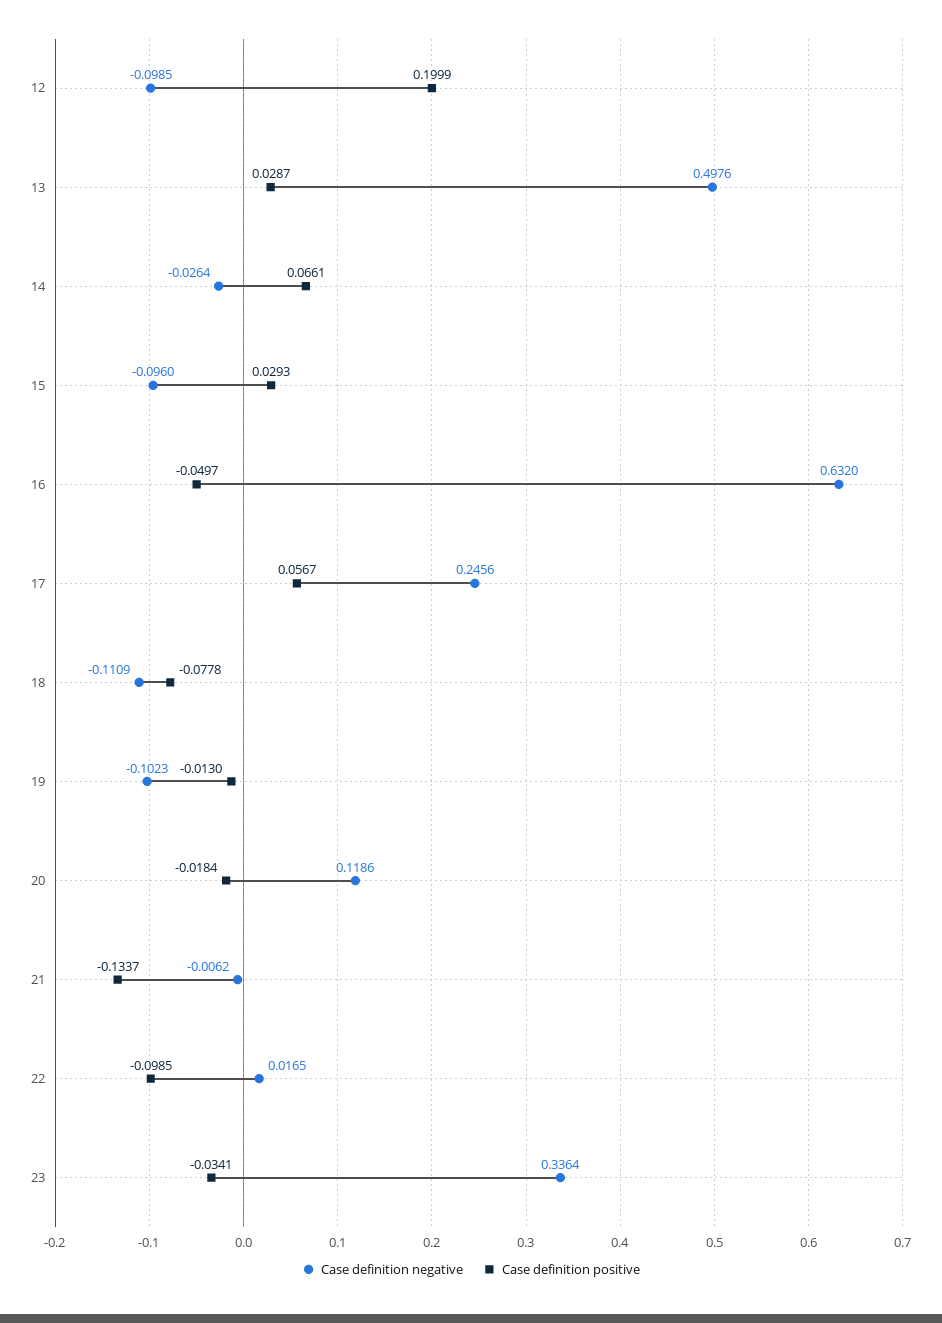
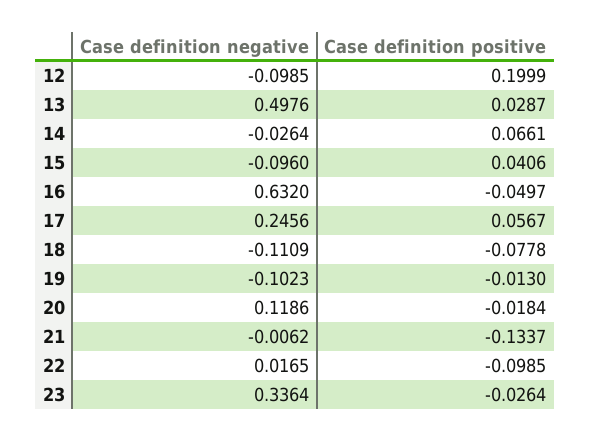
  {
    "Case definition negative": {
      "12": -0.0985,
      "13": 0.4976,
      "14": -0.0264,
      "15": -0.096,
      "16": 0.632,
      "17": 0.2456,
      "18": -0.1109,
      "19": -0.1023,
      "20": 0.1186,
      "21": -0.0062,
      "22": 0.0165,
      "23": 0.3364
    },
    "Case definition positive": {
      "12": 0.1999,
      "13": 0.0287,
      "14": 0.0661,
-     "15": 0.0293,
+     "15": 0.0406,
      "16": -0.0497,
      "17": 0.0567,
      "18": -0.0778,
      "19": -0.013,
      "20": -0.0184,
      "21": -0.1337,
      "22": -0.0985,
-     "23": -0.0341
+     "23": -0.0264
    }
  }

